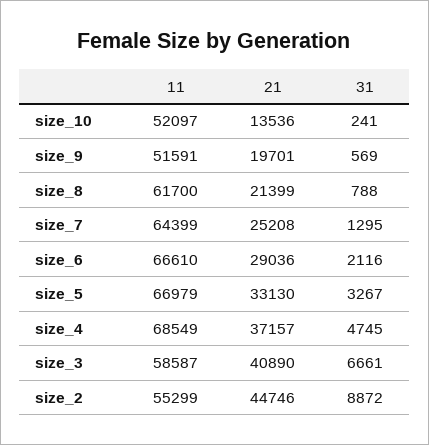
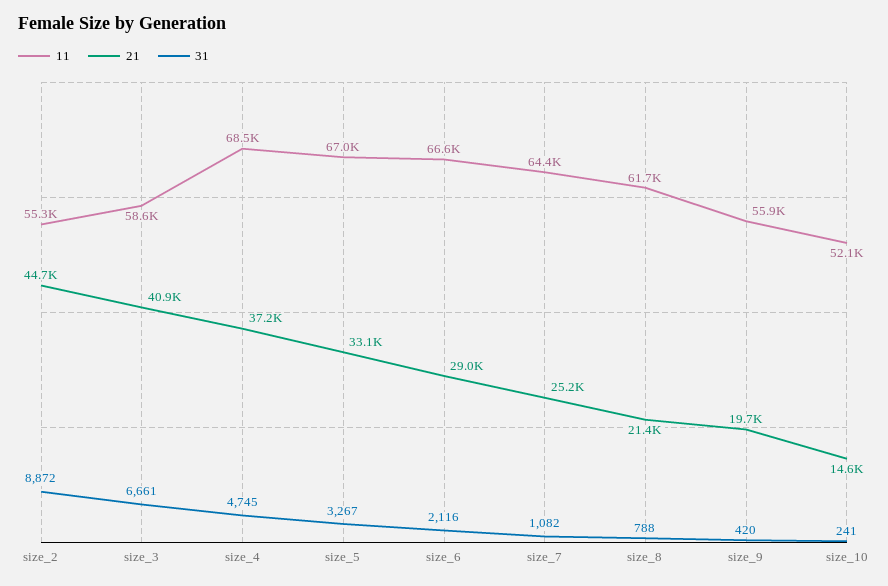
  {
    "11": {
      "size_10": 52097,
-     "size_9": 51591,
+     "size_9": 55900,
      "size_8": 61700,
      "size_7": 64399,
      "size_6": 66610,
      "size_5": 66979,
      "size_4": 68549,
      "size_3": 58587,
      "size_2": 55299
    },
    "21": {
-     "size_10": 13536,
+     "size_10": 14600,
      "size_9": 19701,
      "size_8": 21399,
      "size_7": 25208,
      "size_6": 29036,
      "size_5": 33130,
      "size_4": 37157,
      "size_3": 40890,
      "size_2": 44746
    },
    "31": {
      "size_10": 241,
-     "size_9": 569,
+     "size_9": 420,
      "size_8": 788,
-     "size_7": 1295,
+     "size_7": 1082,
      "size_6": 2116,
      "size_5": 3267,
      "size_4": 4745,
      "size_3": 6661,
      "size_2": 8872
    }
  }

